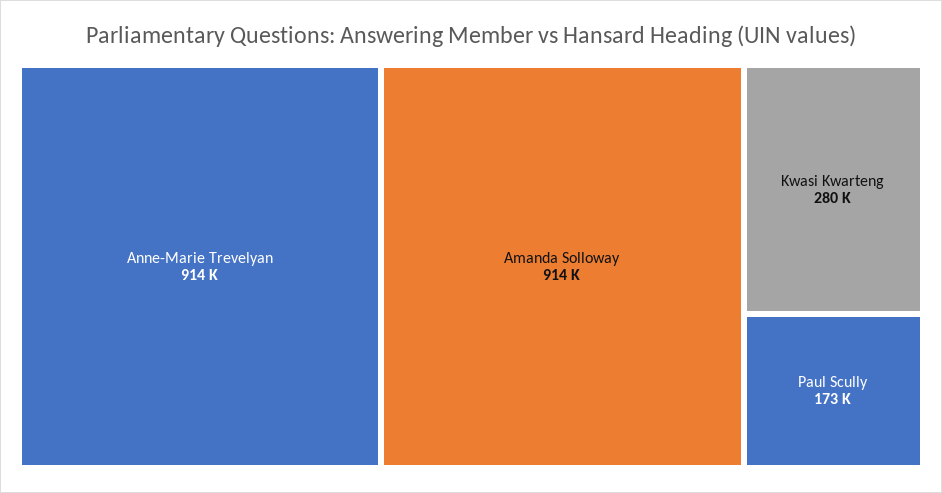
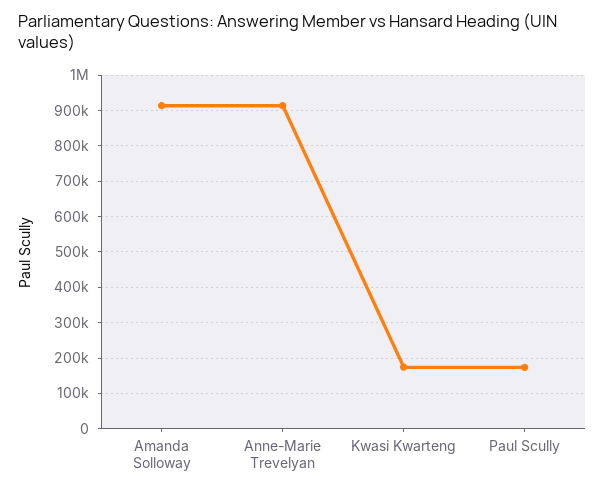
  {
    "Anne-Marie Trevelyan": 914000,
    "Amanda Solloway": 914000,
-   "Kwasi Kwarteng": 280000,
+   "Kwasi Kwarteng": 180000,
    "Paul Scully": 173000
  }

